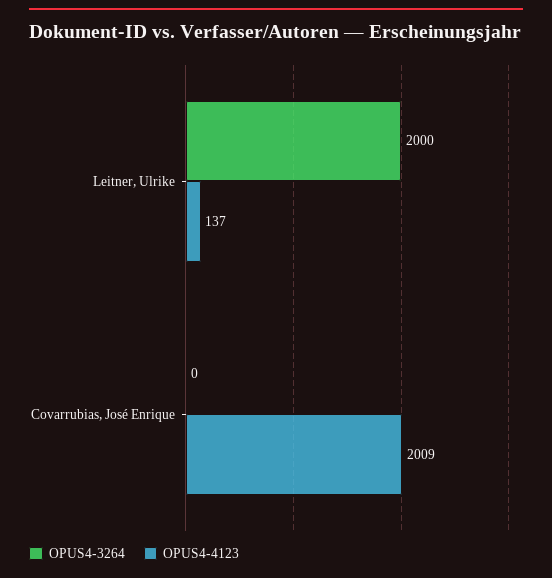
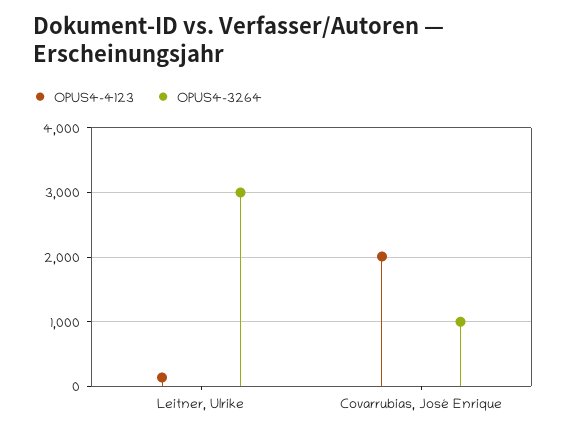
  {
    "OPUS4-3264": {
-     "Leitner, Ulrike": 2000,
+     "Leitner, Ulrike": 3000,
-     "Covarrubias, José Enrique": 0
+     "Covarrubias, José Enrique": 1000
    },
    "OPUS4-4123": {
      "Leitner, Ulrike": 137,
      "Covarrubias, José Enrique": 2009
    }
  }

